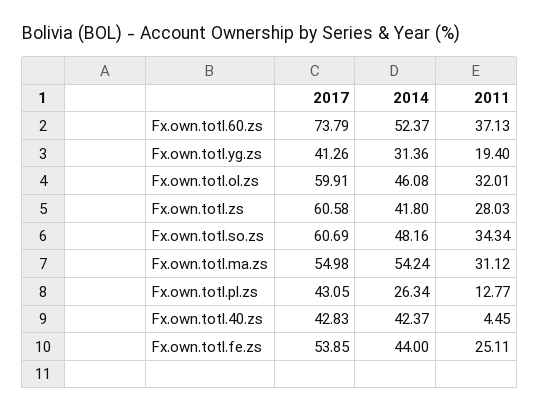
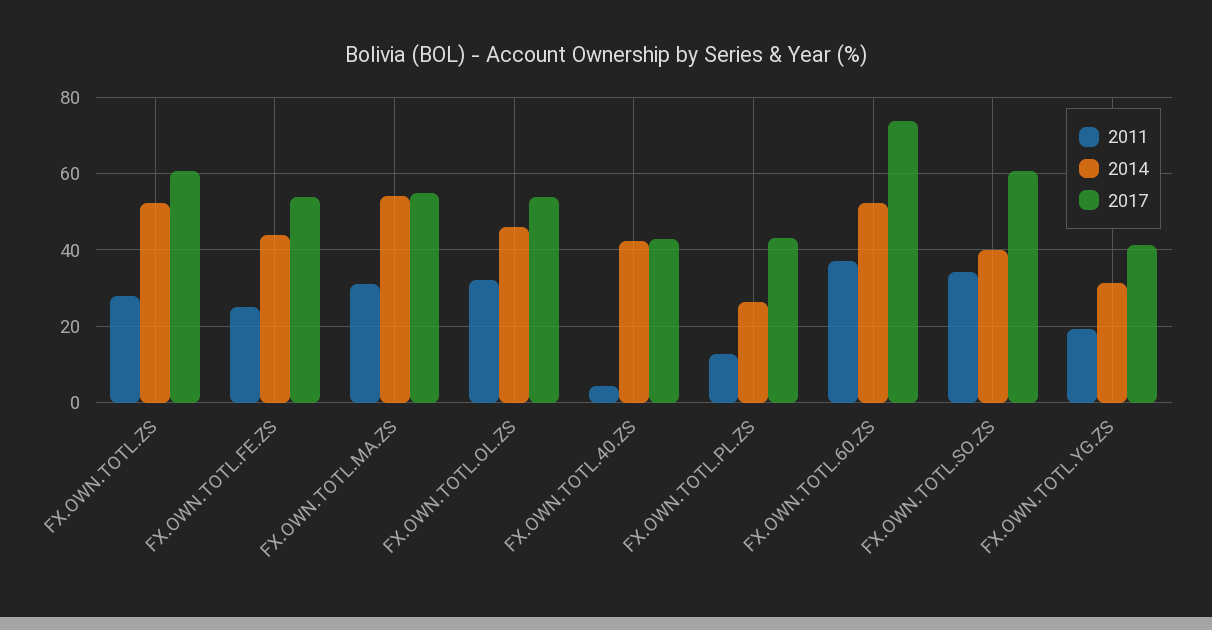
  {
    "2017": {
      "Fx.own.totl.60.zs": 73.79,
      "Fx.own.totl.yg.zs": 41.26,
-     "Fx.own.totl.ol.zs": 59.91,
+     "Fx.own.totl.ol.zs": 54,
      "Fx.own.totl.zs": 60.58,
      "Fx.own.totl.so.zs": 60.69,
      "Fx.own.totl.ma.zs": 54.98,
      "Fx.own.totl.pl.zs": 43.05,
      "Fx.own.totl.40.zs": 42.83,
      "Fx.own.totl.fe.zs": 53.85
    },
    "2014": {
      "Fx.own.totl.60.zs": 52.37,
      "Fx.own.totl.yg.zs": 31.36,
      "Fx.own.totl.ol.zs": 46.08,
-     "Fx.own.totl.zs": 41.8,
+     "Fx.own.totl.zs": 52,
-     "Fx.own.totl.so.zs": 48.16,
+     "Fx.own.totl.so.zs": 40,
      "Fx.own.totl.ma.zs": 54.24,
      "Fx.own.totl.pl.zs": 26.34,
      "Fx.own.totl.40.zs": 42.37,
      "Fx.own.totl.fe.zs": 44
    },
    "2011": {
      "Fx.own.totl.60.zs": 37.13,
      "Fx.own.totl.yg.zs": 19.4,
      "Fx.own.totl.ol.zs": 32.01,
      "Fx.own.totl.zs": 28.03,
      "Fx.own.totl.so.zs": 34.34,
      "Fx.own.totl.ma.zs": 31.12,
      "Fx.own.totl.pl.zs": 12.77,
      "Fx.own.totl.40.zs": 4.45,
      "Fx.own.totl.fe.zs": 25.11
    }
  }

